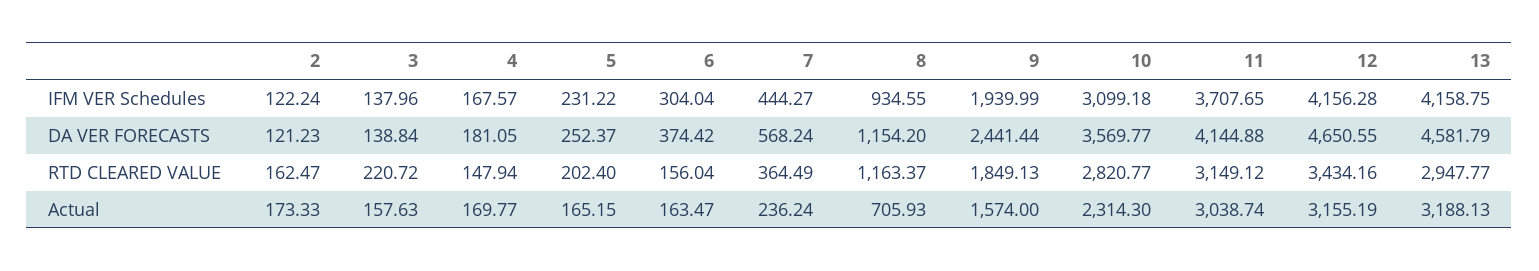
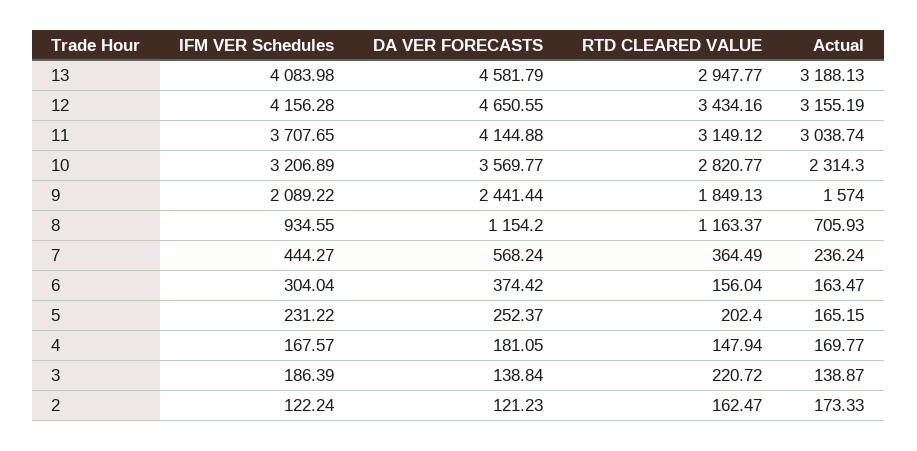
  {
    "2": {
      "IFM VER Schedules": 122.24,
      "DA VER FORECASTS": 121.23,
      "RTD CLEARED VALUE": 162.47,
      "Actual": 173.33
    },
    "3": {
-     "IFM VER Schedules": 137.96,
+     "IFM VER Schedules": 186.39,
      "DA VER FORECASTS": 138.84,
      "RTD CLEARED VALUE": 220.72,
-     "Actual": 157.63
+     "Actual": 138.87
    },
    "4": {
      "IFM VER Schedules": 167.57,
      "DA VER FORECASTS": 181.05,
      "RTD CLEARED VALUE": 147.94,
      "Actual": 169.77
    },
    "5": {
      "IFM VER Schedules": 231.22,
      "DA VER FORECASTS": 252.37,
      "RTD CLEARED VALUE": 202.4,
      "Actual": 165.15
    },
    "6": {
      "IFM VER Schedules": 304.04,
      "DA VER FORECASTS": 374.42,
      "RTD CLEARED VALUE": 156.04,
      "Actual": 163.47
    },
    "7": {
      "IFM VER Schedules": 444.27,
      "DA VER FORECASTS": 568.24,
      "RTD CLEARED VALUE": 364.49,
      "Actual": 236.24
    },
    "8": {
      "IFM VER Schedules": 934.55,
      "DA VER FORECASTS": 1154.2,
      "RTD CLEARED VALUE": 1163.37,
      "Actual": 705.93
    },
    "9": {
-     "IFM VER Schedules": 1939.99,
+     "IFM VER Schedules": 2089.22,
      "DA VER FORECASTS": 2441.44,
      "RTD CLEARED VALUE": 1849.13,
      "Actual": 1574
    },
    "10": {
-     "IFM VER Schedules": 3099.18,
+     "IFM VER Schedules": 3206.89,
      "DA VER FORECASTS": 3569.77,
      "RTD CLEARED VALUE": 2820.77,
      "Actual": 2314.3
    },
    "11": {
      "IFM VER Schedules": 3707.65,
      "DA VER FORECASTS": 4144.88,
      "RTD CLEARED VALUE": 3149.12,
      "Actual": 3038.74
    },
    "12": {
      "IFM VER Schedules": 4156.28,
      "DA VER FORECASTS": 4650.55,
      "RTD CLEARED VALUE": 3434.16,
      "Actual": 3155.19
    },
    "13": {
-     "IFM VER Schedules": 4158.75,
+     "IFM VER Schedules": 4083.98,
      "DA VER FORECASTS": 4581.79,
      "RTD CLEARED VALUE": 2947.77,
      "Actual": 3188.13
    }
  }

